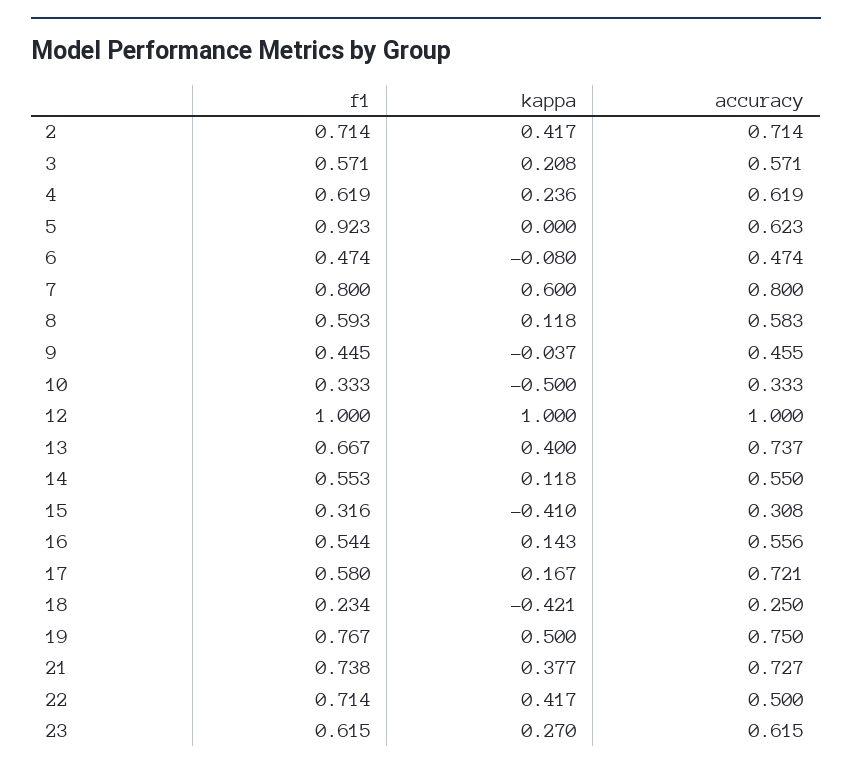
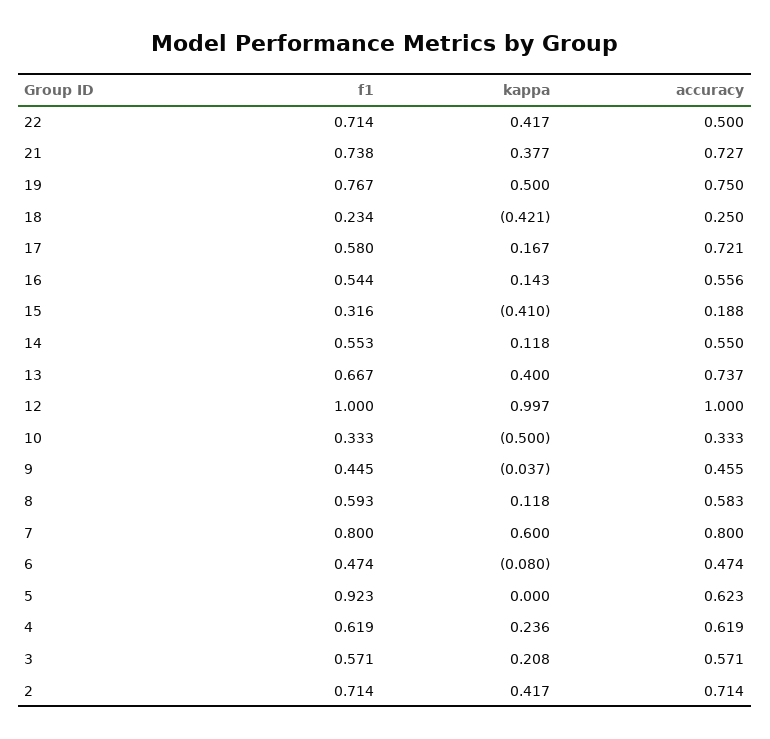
  {
    "f1": {
      "2": 0.714,
      "3": 0.571,
      "4": 0.619,
      "5": 0.923,
      "6": 0.474,
      "7": 0.8,
      "8": 0.593,
      "9": 0.445,
      "10": 0.333,
      "12": 1,
      "13": 0.667,
      "14": 0.553,
      "15": 0.316,
      "16": 0.544,
      "17": 0.58,
      "18": 0.234,
      "19": 0.767,
      "21": 0.738,
-     "22": 0.714,
+     "22": 0.714
-     "23": 0.615
    },
    "kappa": {
      "2": 0.417,
      "3": 0.208,
      "4": 0.236,
      "5": 0,
      "6": -0.08,
      "7": 0.6,
      "8": 0.118,
      "9": -0.037,
      "10": -0.5,
-     "12": 1,
+     "12": 0.997,
      "13": 0.4,
      "14": 0.118,
      "15": -0.41,
      "16": 0.143,
      "17": 0.167,
      "18": -0.421,
      "19": 0.5,
      "21": 0.377,
-     "22": 0.417,
+     "22": 0.417
-     "23": 0.27
    },
    "accuracy": {
      "2": 0.714,
      "3": 0.571,
      "4": 0.619,
      "5": 0.623,
      "6": 0.474,
      "7": 0.8,
      "8": 0.583,
      "9": 0.455,
      "10": 0.333,
      "12": 1,
      "13": 0.737,
      "14": 0.55,
-     "15": 0.308,
+     "15": 0.188,
      "16": 0.556,
      "17": 0.721,
      "18": 0.25,
      "19": 0.75,
      "21": 0.727,
-     "22": 0.5,
+     "22": 0.5
-     "23": 0.615
    }
  }

